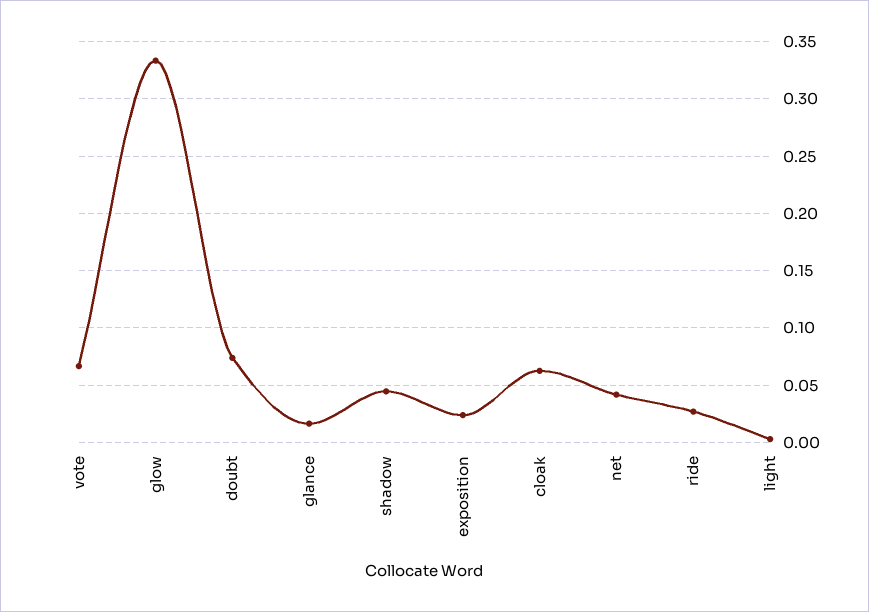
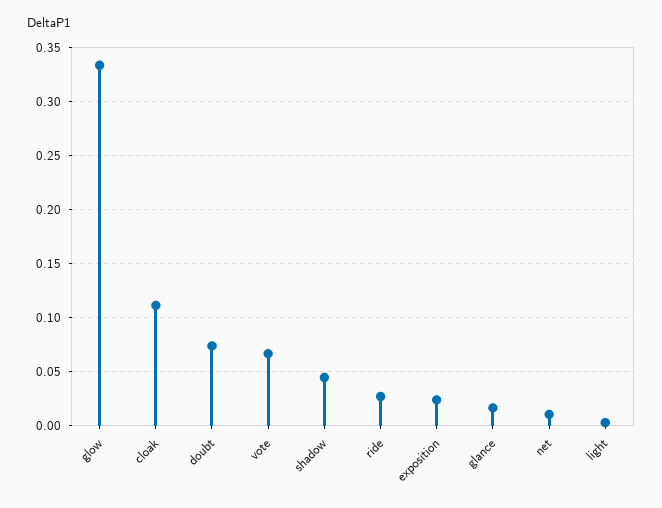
  {
    "vote": 0.07,
    "glow": 0.33,
    "doubt": 0.07,
    "glance": 0.02,
    "shadow": 0.04,
    "exposition": 0.02,
-   "cloak": 0.06,
+   "cloak": 0.11,
-   "net": 0.04,
+   "net": 0.01,
    "ride": 0.03,
    "light": 0
  }

